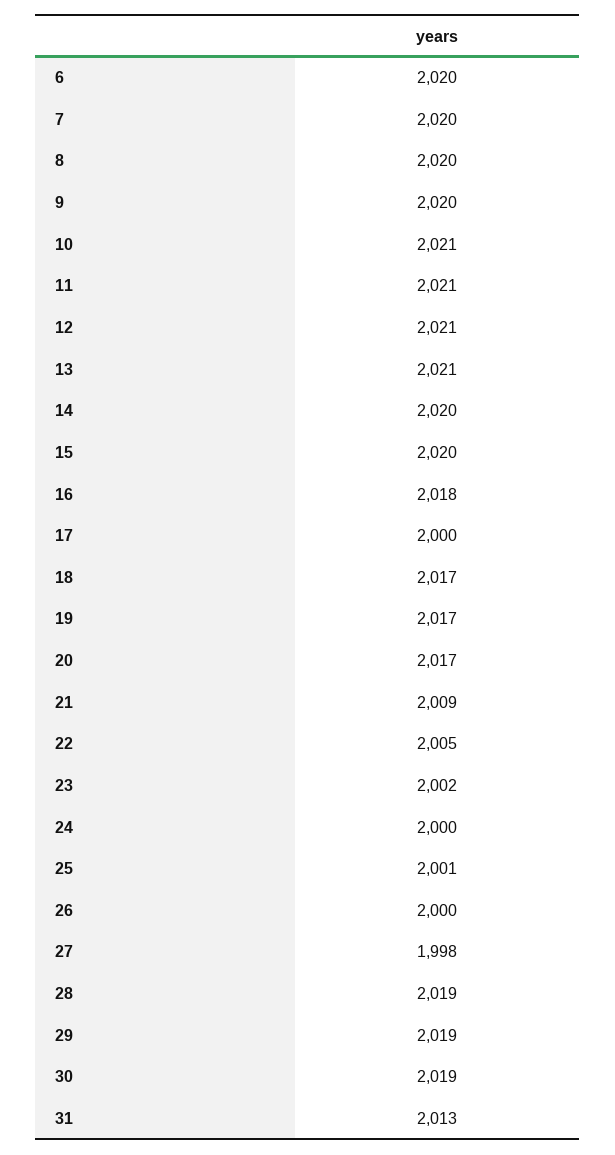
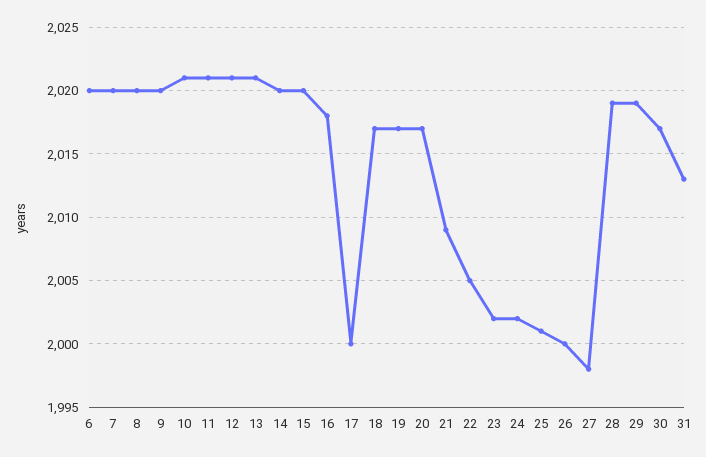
  {
    "6": 2020,
    "7": 2020,
    "8": 2020,
    "9": 2020,
    "10": 2021,
    "11": 2021,
    "12": 2021,
    "13": 2021,
    "14": 2020,
    "15": 2020,
    "16": 2018,
    "17": 2000,
    "18": 2017,
    "19": 2017,
    "20": 2017,
    "21": 2009,
    "22": 2005,
    "23": 2002,
-   "24": 2000,
+   "24": 2002,
    "25": 2001,
    "26": 2000,
    "27": 1998,
    "28": 2019,
    "29": 2019,
-   "30": 2019,
+   "30": 2017,
    "31": 2013
  }

